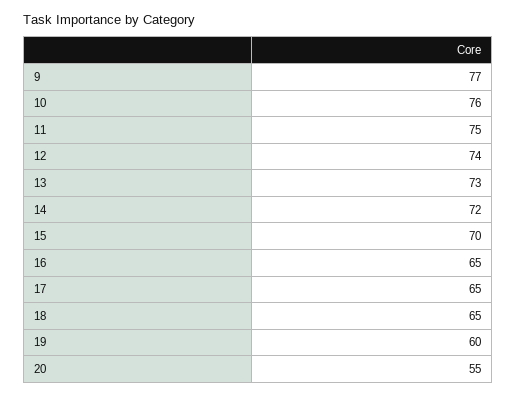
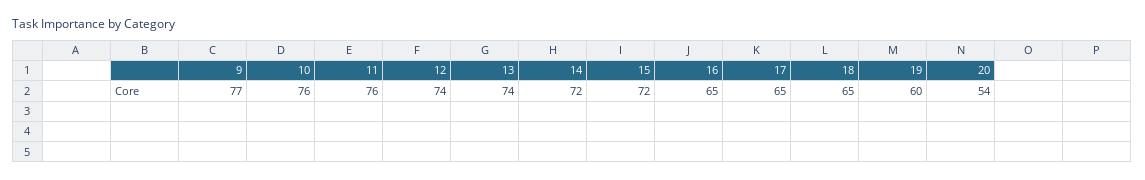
  {
    "9": 77,
    "10": 76,
-   "11": 75,
+   "11": 76,
    "12": 74,
-   "13": 73,
+   "13": 74,
    "14": 72,
-   "15": 70,
+   "15": 72,
    "16": 65,
    "17": 65,
    "18": 65,
    "19": 60,
-   "20": 55
+   "20": 54
  }

